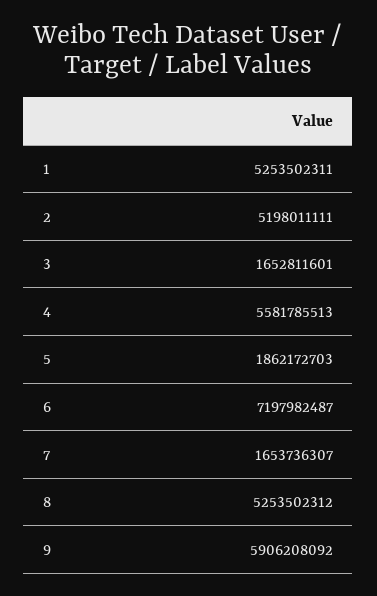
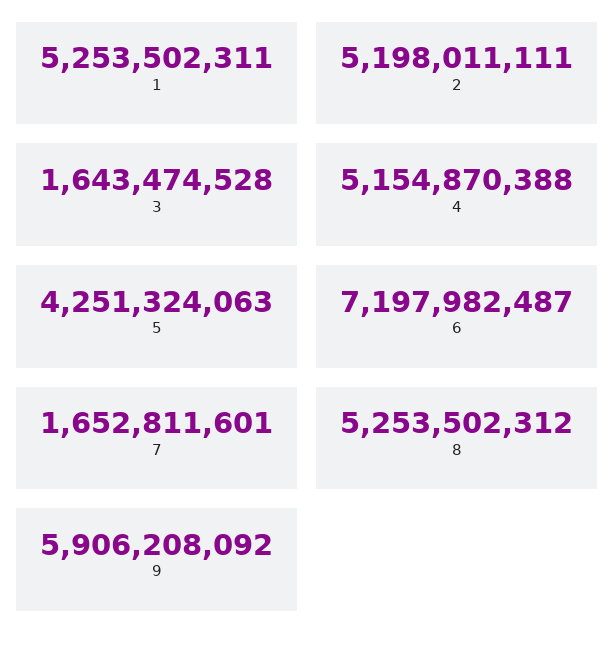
  {
    "1": 5253502311,
    "2": 5198011111,
-   "3": 1652811601,
+   "3": 1643474528,
-   "4": 5581785513,
+   "4": 5154870388,
-   "5": 1862172703,
+   "5": 4251324063,
    "6": 7197982487,
-   "7": 1653736307,
+   "7": 1652811601,
    "8": 5253502312,
    "9": 5906208092
  }

